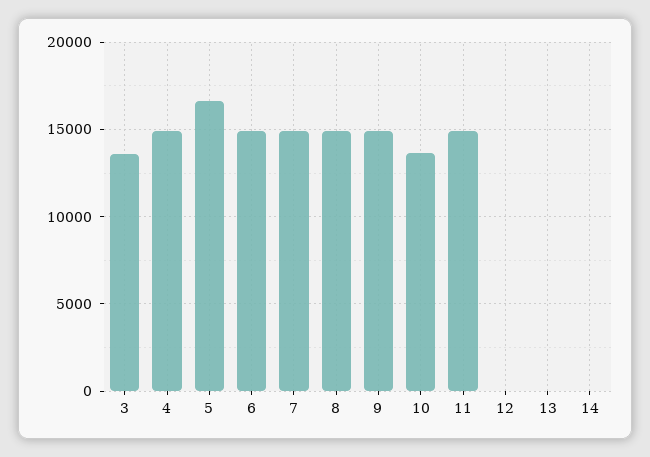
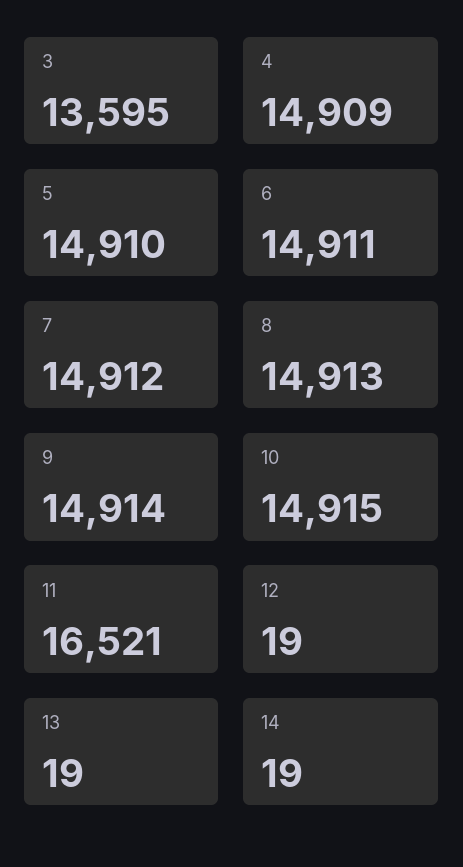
  {
    "3": 13595,
    "4": 14909,
-   "5": 16500,
+   "5": 14910,
    "6": 14911,
    "7": 14912,
    "8": 14913,
    "9": 14914,
-   "10": 13500,
+   "10": 14915,
-   "11": 15000,
+   "11": 16521,
    "12": 19,
    "13": 19,
    "14": 19
  }

